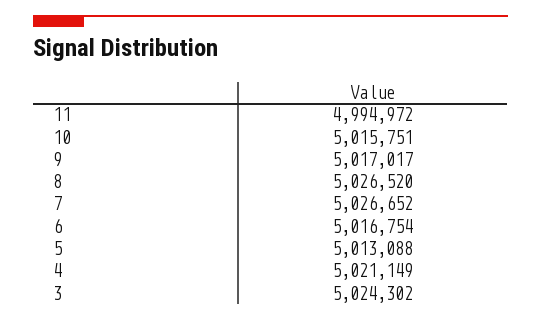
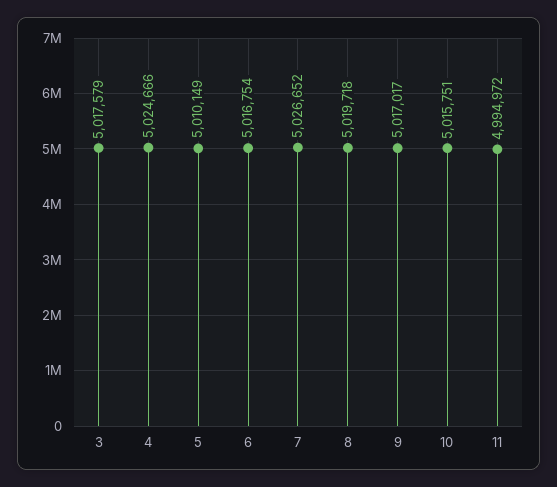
  {
    "11": 4994972,
    "10": 5015751,
    "9": 5017017,
-   "8": 5026520,
+   "8": 5019718,
    "7": 5026652,
    "6": 5016754,
-   "5": 5013088,
+   "5": 5010149,
-   "4": 5021149,
+   "4": 5024666,
-   "3": 5024302
+   "3": 5017579
  }

